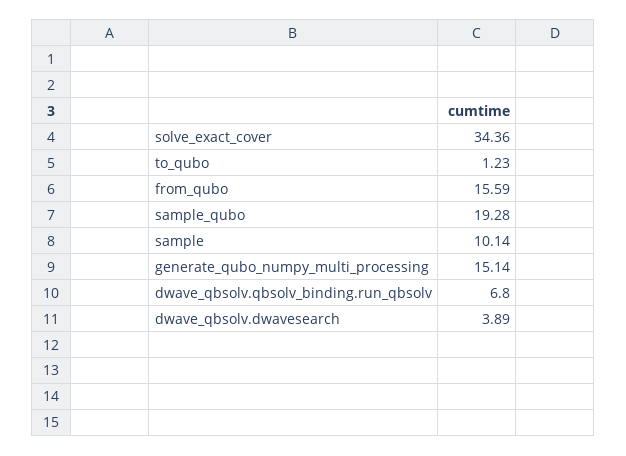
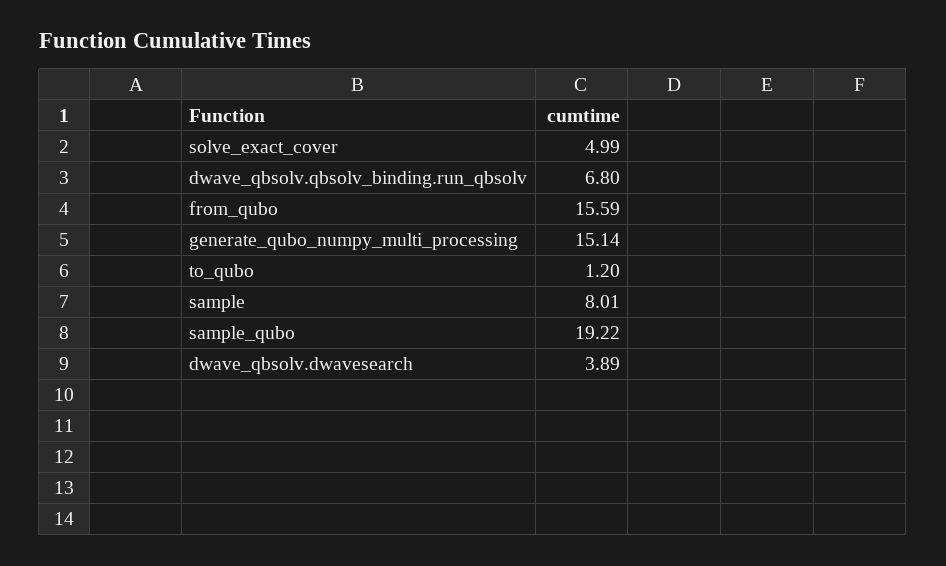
  {
-   "solve_exact_cover": 34.36,
+   "solve_exact_cover": 4.99,
-   "to_qubo": 1.23,
+   "to_qubo": 1.2,
    "from_qubo": 15.59,
-   "sample_qubo": 19.28,
+   "sample_qubo": 19.22,
-   "sample": 10.14,
+   "sample": 8.01,
    "generate_qubo_numpy_multi_processing": 15.14,
    "dwave_qbsolv.qbsolv_binding.run_qbsolv": 6.8,
    "dwave_qbsolv.dwavesearch": 3.89
  }

